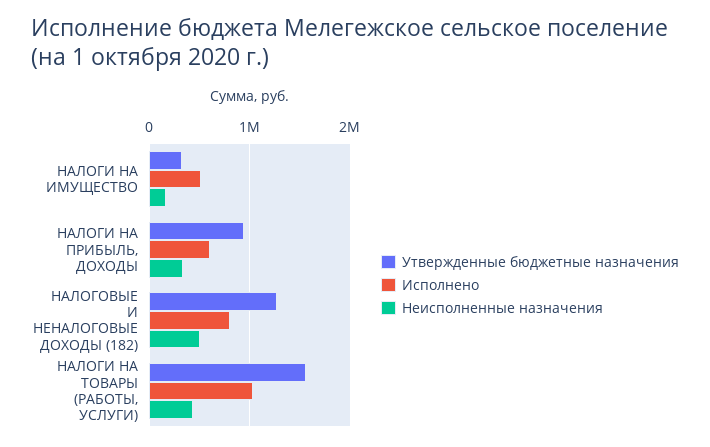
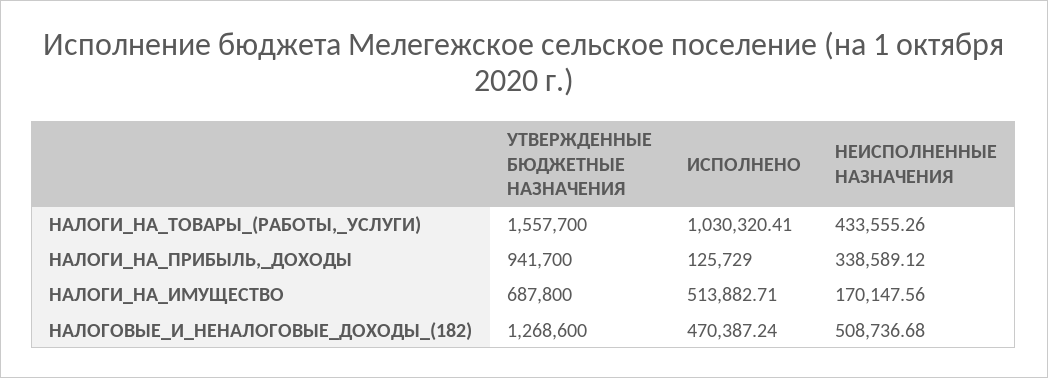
  {
    "Утвержденные бюджетные назначения": {
-     "НАЛОГИ НА ИМУЩЕСТВО": 300000,
+     "НАЛОГИ НА ИМУЩЕСТВО": 687800,
      "НАЛОГИ НА ПРИБЫЛЬ, ДОХОДЫ": 941700,
      "НАЛОГОВЫЕ И НЕНАЛОГОВЫЕ ДОХОДЫ (182)": 1268600,
      "НАЛОГИ НА ТОВАРЫ (РАБОТЫ, УСЛУГИ)": 1557700
    },
    "Исполнено": {
      "НАЛОГИ НА ИМУЩЕСТВО": 513882.71,
-     "НАЛОГИ НА ПРИБЫЛЬ, ДОХОДЫ": 600000,
+     "НАЛОГИ НА ПРИБЫЛЬ, ДОХОДЫ": 125729,
-     "НАЛОГОВЫЕ И НЕНАЛОГОВЫЕ ДОХОДЫ (182)": 800000,
+     "НАЛОГОВЫЕ И НЕНАЛОГОВЫЕ ДОХОДЫ (182)": 470387.24,
      "НАЛОГИ НА ТОВАРЫ (РАБОТЫ, УСЛУГИ)": 1030320.41
    },
    "Неисполненные назначения": {
      "НАЛОГИ НА ИМУЩЕСТВО": 170147.56,
      "НАЛОГИ НА ПРИБЫЛЬ, ДОХОДЫ": 338589.12,
      "НАЛОГОВЫЕ И НЕНАЛОГОВЫЕ ДОХОДЫ (182)": 508736.68,
      "НАЛОГИ НА ТОВАРЫ (РАБОТЫ, УСЛУГИ)": 433555.26
    }
  }

